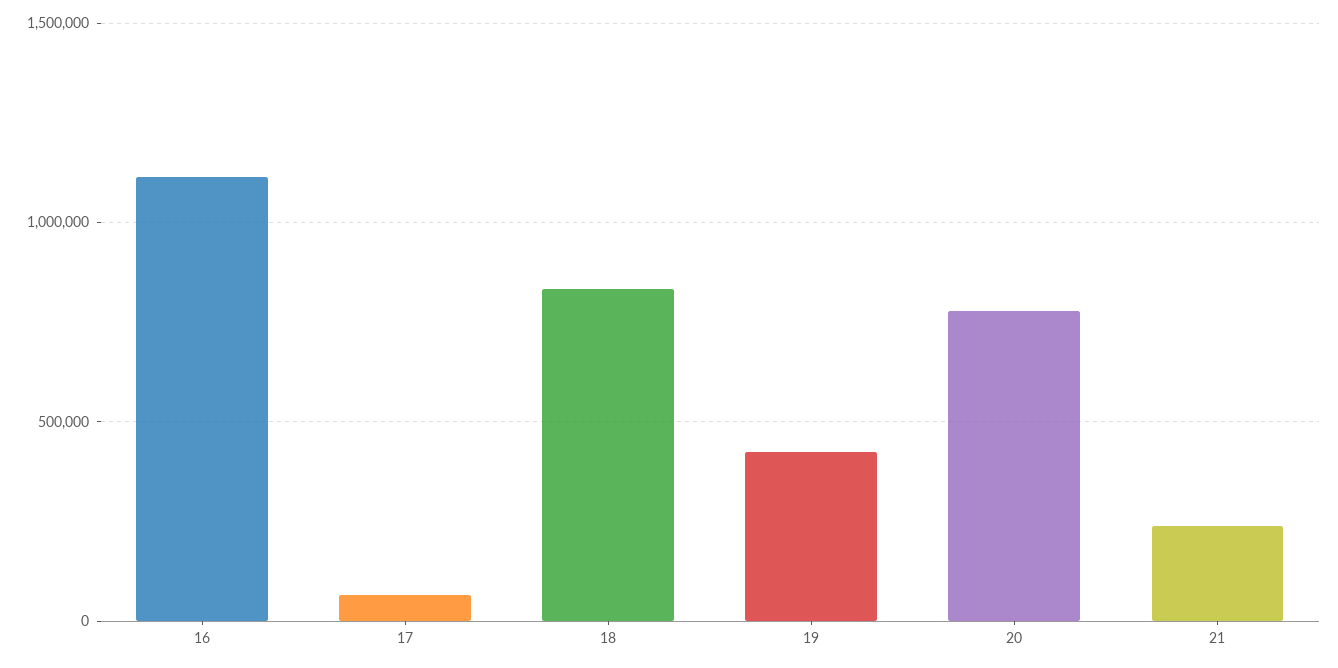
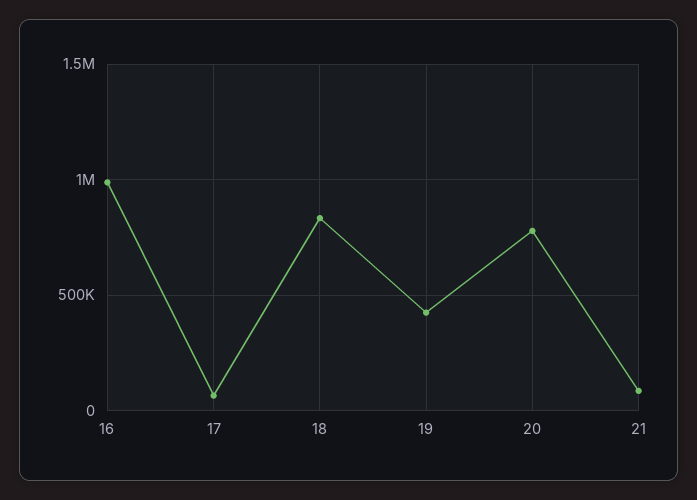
  {
-   "16": 1100000,
+   "16": 1000000,
    "17": 50000,
    "18": 850000,
    "19": 400000,
    "20": 800000,
-   "21": 250000
+   "21": 100000
  }

